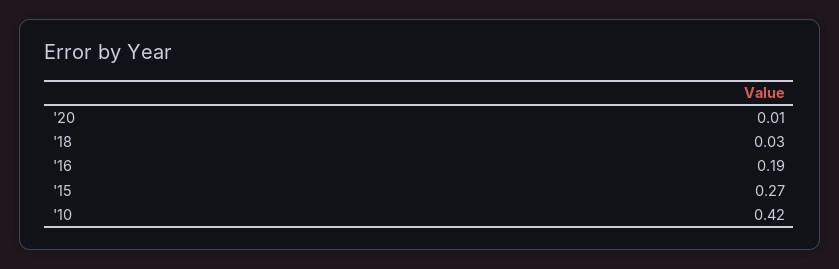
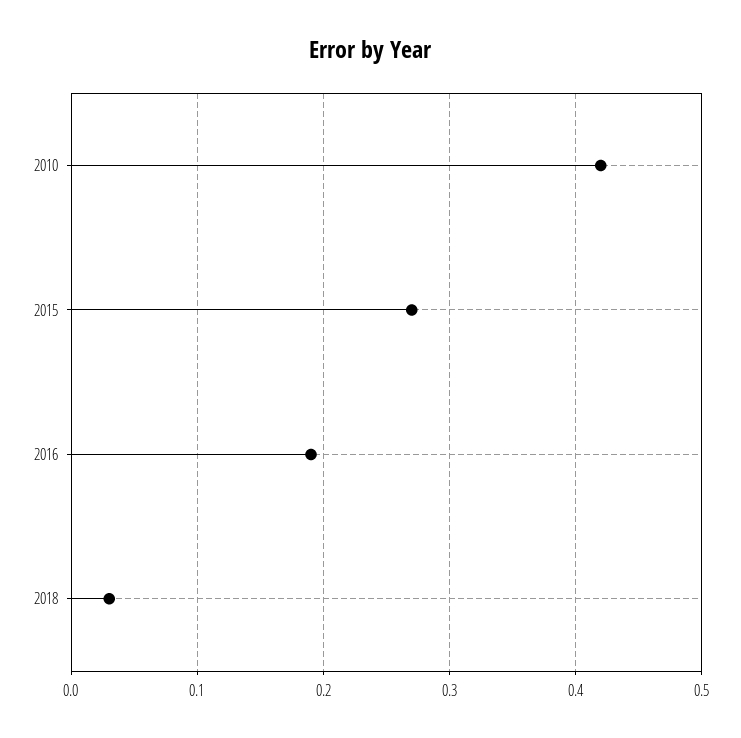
  {
-   "'20": 0.01,
    "'18": 0.03,
    "'16": 0.19,
    "'15": 0.27,
    "'10": 0.42
  }

